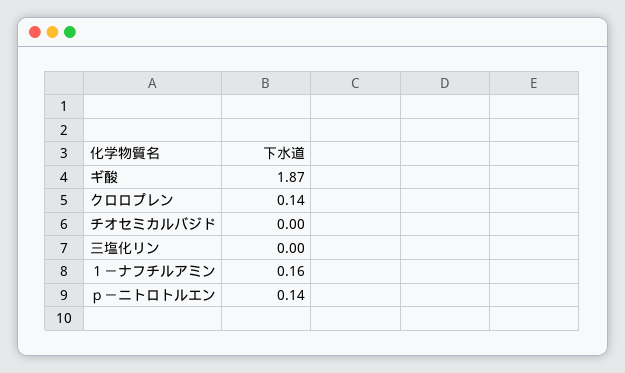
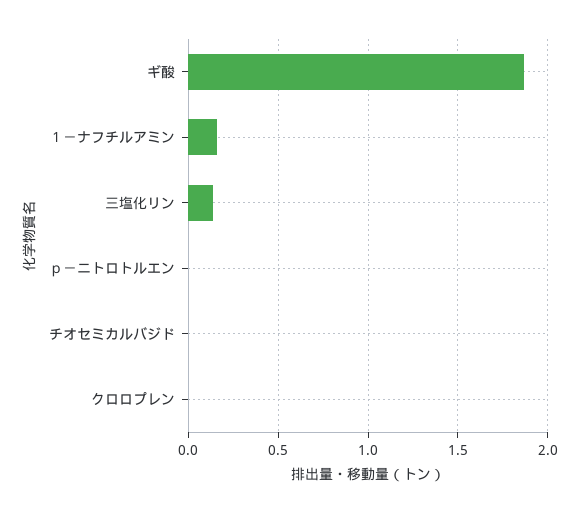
  {
    "ギ酸": 1.87,
-   "クロロプレン": 0.14,
+   "クロロプレン": 0,
    "チオセミカルバジド": 0,
-   "三塩化リン": 0,
+   "三塩化リン": 0.15,
    "１－ナフチルアミン": 0.16,
-   "ｐ－ニトロトルエン": 0.14
+   "ｐ－ニトロトルエン": 0
  }

